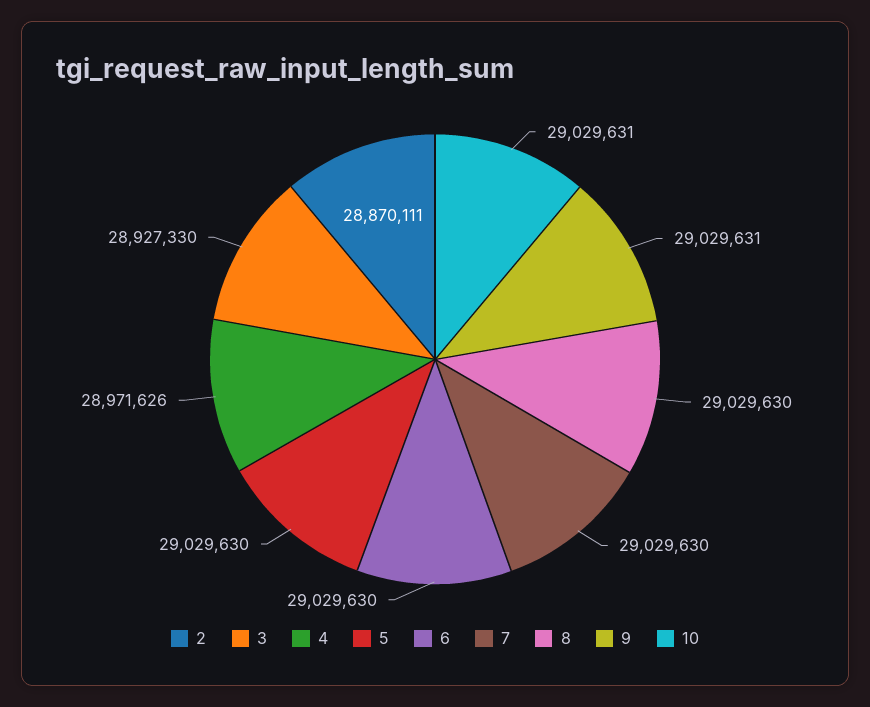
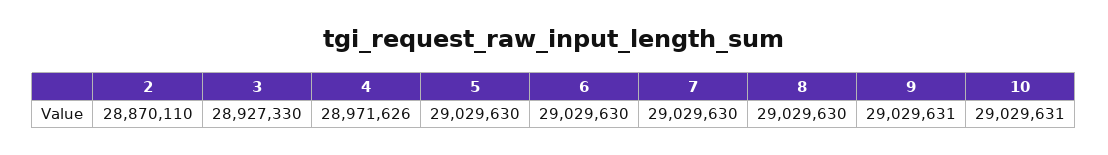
  {
-   "2": 28870111,
+   "2": 28870110,
    "3": 28927330,
    "4": 28971626,
    "5": 29029630,
    "6": 29029630,
    "7": 29029630,
    "8": 29029630,
    "9": 29029631,
    "10": 29029631
  }

